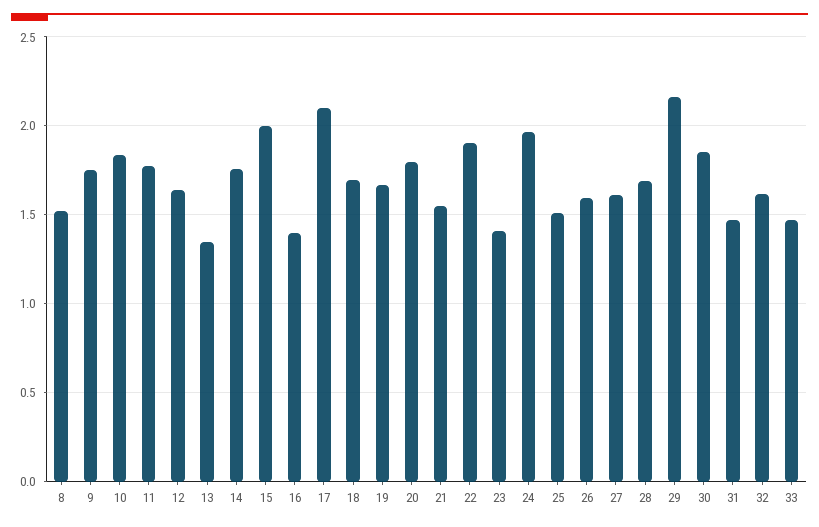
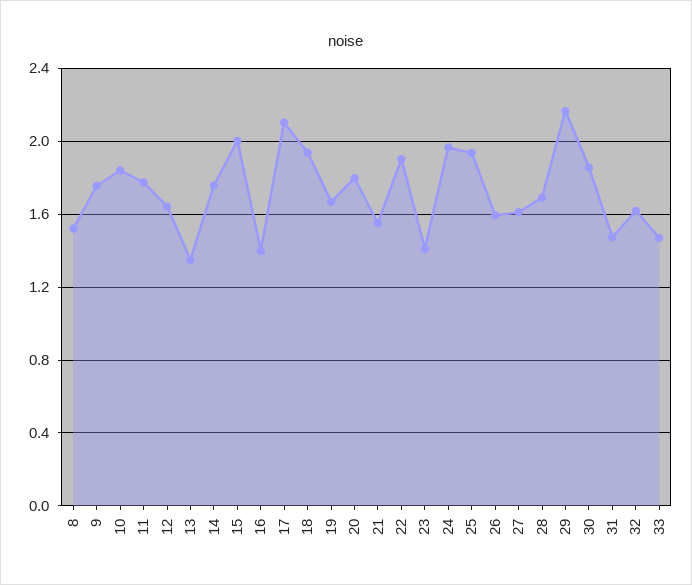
  {
    "8": 1.5,
    "9": 1.75,
    "10": 1.85,
    "11": 1.75,
    "12": 1.65,
    "13": 1.35,
    "14": 1.75,
    "15": 2,
    "16": 1.4,
    "17": 2.1,
-   "18": 1.7,
+   "18": 1.95,
    "19": 1.65,
    "20": 1.8,
    "21": 1.55,
    "22": 1.9,
    "23": 1.4,
    "24": 1.95,
-   "25": 1.5,
+   "25": 1.95,
    "26": 1.6,
    "27": 1.6,
    "28": 1.7,
    "29": 2.15,
    "30": 1.85,
    "31": 1.45,
    "32": 1.6,
    "33": 1.45
  }

